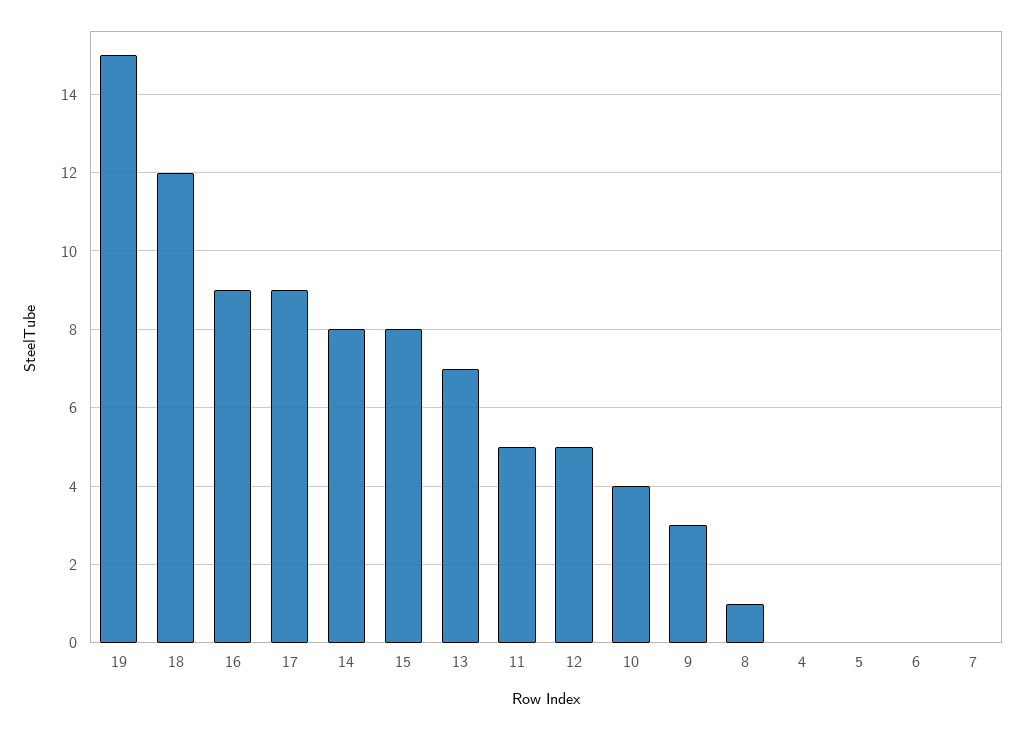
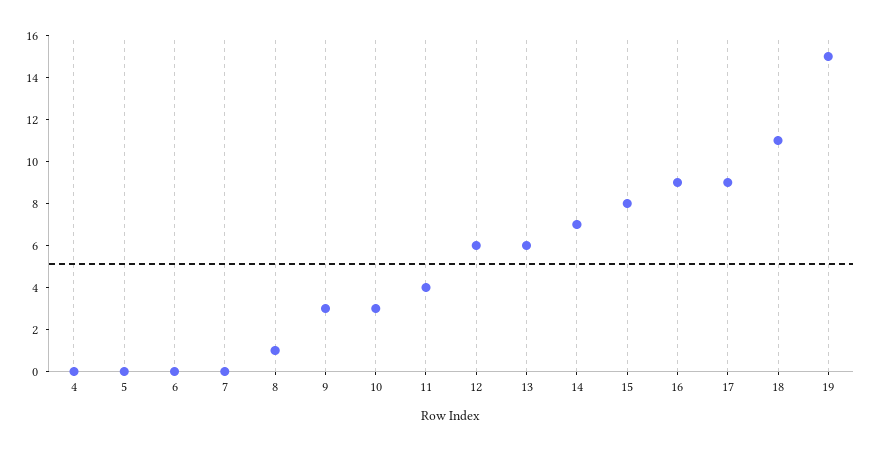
  {
    "19": 15,
-   "18": 12,
+   "18": 11,
    "16": 9,
    "17": 9,
-   "14": 8,
+   "14": 7,
    "15": 8,
-   "13": 7,
+   "13": 6,
-   "11": 5,
+   "11": 4,
-   "12": 5,
+   "12": 6,
-   "10": 4,
+   "10": 3,
    "9": 3,
    "8": 1,
    "4": 0,
    "5": 0,
    "6": 0,
    "7": 0
  }

